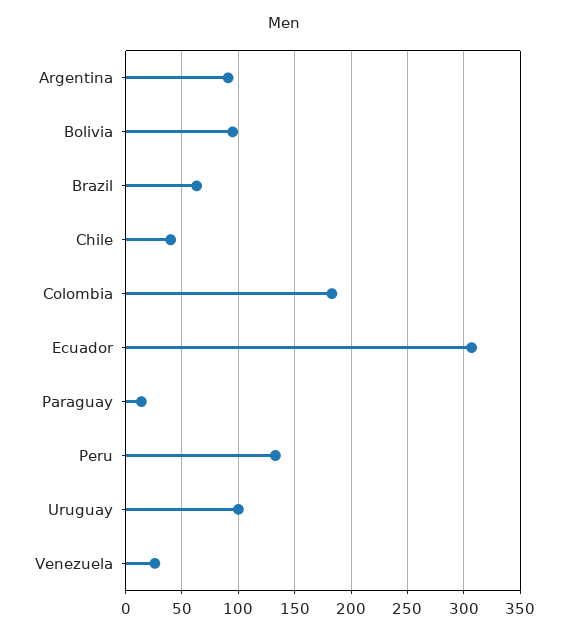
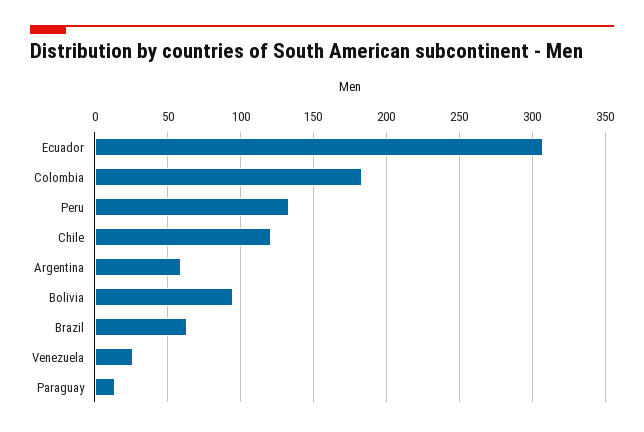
  {
-   "Argentina": 90,
+   "Argentina": 60,
    "Bolivia": 95,
    "Brazil": 65,
-   "Chile": 40,
+   "Chile": 120,
    "Colombia": 185,
    "Ecuador": 305,
    "Paraguay": 15,
    "Peru": 135,
-   "Uruguay": 100,
    "Venezuela": 25
  }

